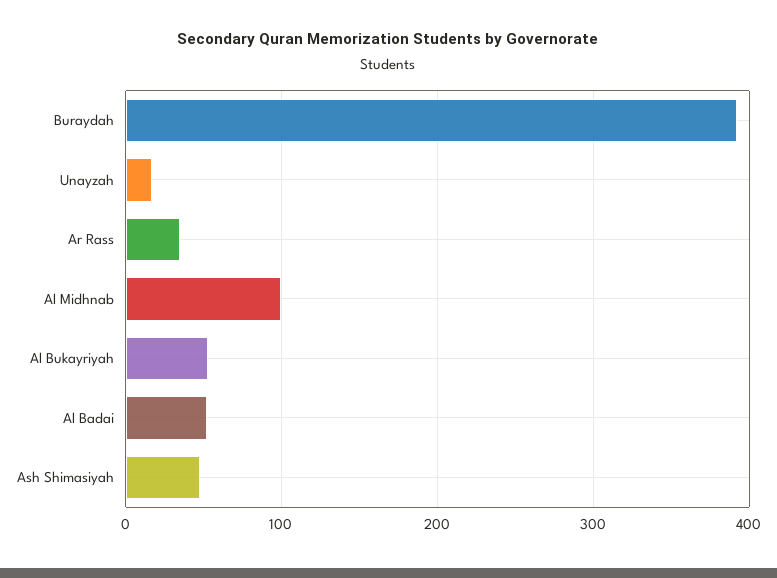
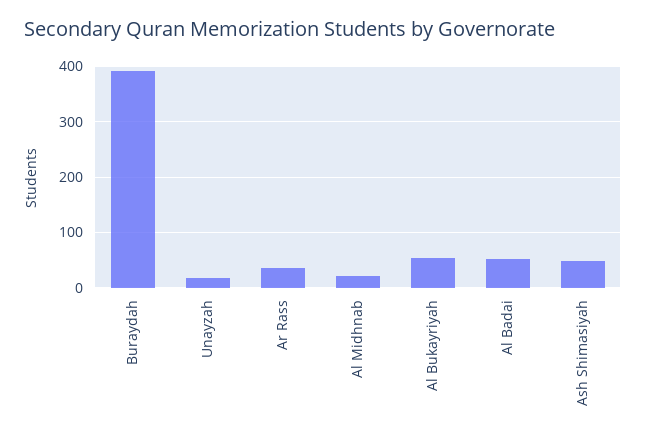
  {
    "Buraydah": 390,
    "Unayzah": 20,
    "Ar Rass": 40,
-   "Al Midhnab": 100,
+   "Al Midhnab": 20,
    "Al Bukayriyah": 50,
    "Al Badai": 50,
    "Ash Shimasiyah": 50
  }

